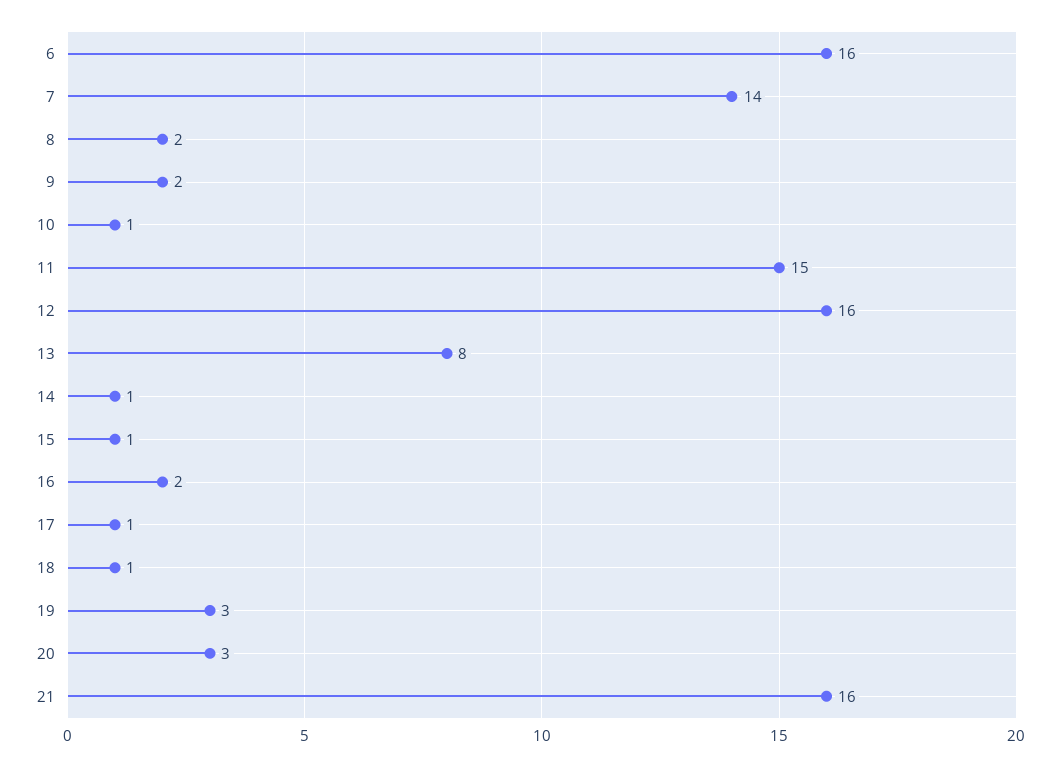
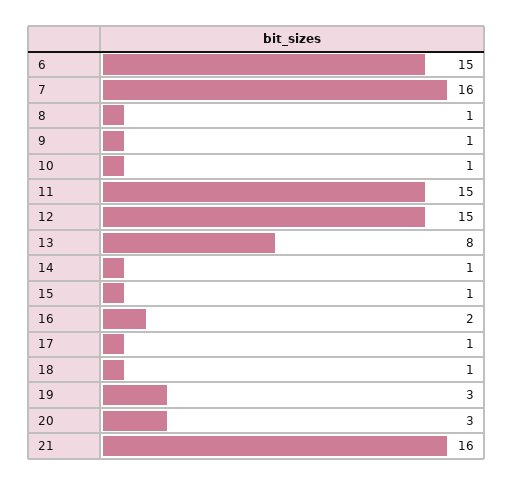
  {
-   "6": 16,
+   "6": 15,
-   "7": 14,
+   "7": 16,
-   "8": 2,
+   "8": 1,
-   "9": 2,
+   "9": 1,
    "10": 1,
    "11": 15,
-   "12": 16,
+   "12": 15,
    "13": 8,
    "14": 1,
    "15": 1,
    "16": 2,
    "17": 1,
    "18": 1,
    "19": 3,
    "20": 3,
    "21": 16
  }

